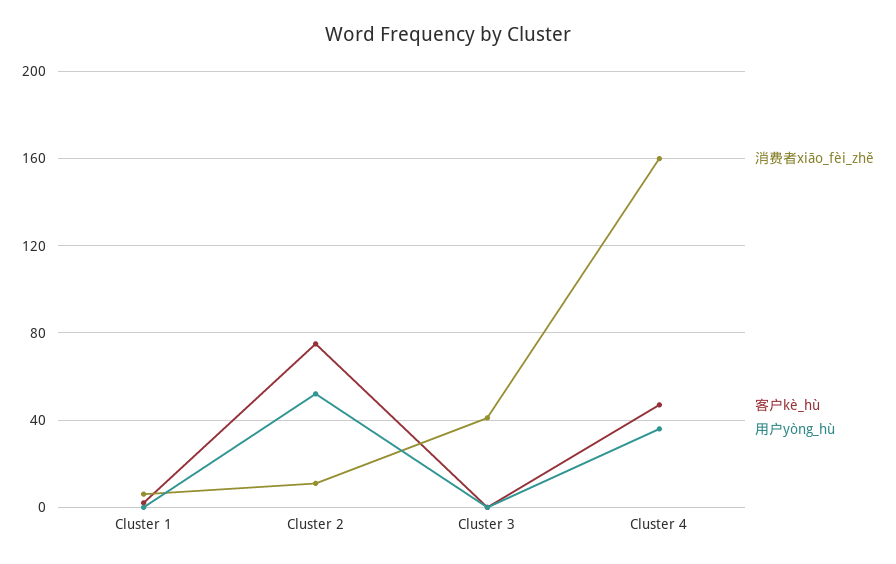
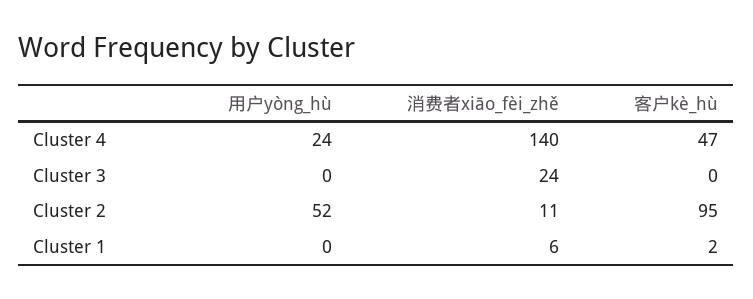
  {
    "消费者xiāo_fèi_zhě": {
      "Cluster 1": 6,
      "Cluster 2": 11,
-     "Cluster 3": 40,
+     "Cluster 3": 24,
-     "Cluster 4": 160
+     "Cluster 4": 140
    },
    "客户kè_hù": {
      "Cluster 1": 2,
-     "Cluster 2": 75,
+     "Cluster 2": 95,
      "Cluster 3": 0,
      "Cluster 4": 47
    },
    "用户yòng_hù": {
      "Cluster 1": 0,
      "Cluster 2": 52,
      "Cluster 3": 0,
-     "Cluster 4": 35
+     "Cluster 4": 24
    }
  }

